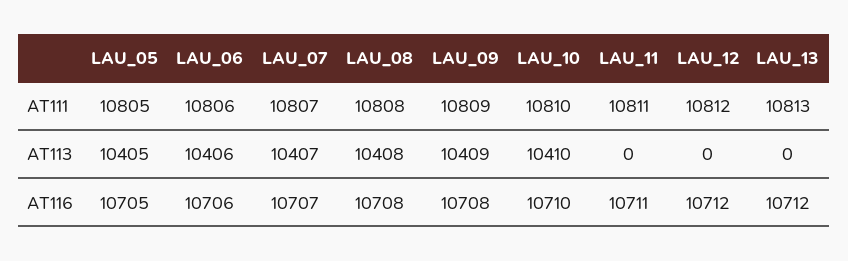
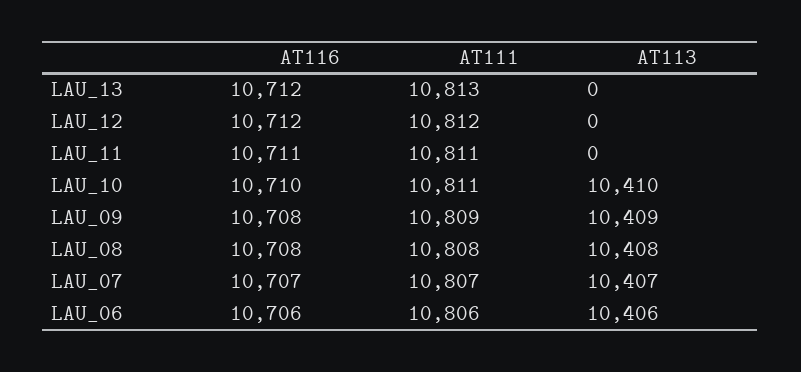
  {
-   "LAU_05": {
-     "AT111": 10805,
-     "AT113": 10405,
-     "AT116": 10705
-   },
    "LAU_06": {
      "AT111": 10806,
      "AT113": 10406,
      "AT116": 10706
    },
    "LAU_07": {
      "AT111": 10807,
      "AT113": 10407,
      "AT116": 10707
    },
    "LAU_08": {
      "AT111": 10808,
      "AT113": 10408,
      "AT116": 10708
    },
    "LAU_09": {
      "AT111": 10809,
      "AT113": 10409,
      "AT116": 10708
    },
    "LAU_10": {
-     "AT111": 10810,
+     "AT111": 10811,
      "AT113": 10410,
      "AT116": 10710
    },
    "LAU_11": {
      "AT111": 10811,
      "AT113": 0,
      "AT116": 10711
    },
    "LAU_12": {
      "AT111": 10812,
      "AT113": 0,
      "AT116": 10712
    },
    "LAU_13": {
      "AT111": 10813,
      "AT113": 0,
      "AT116": 10712
    }
  }

